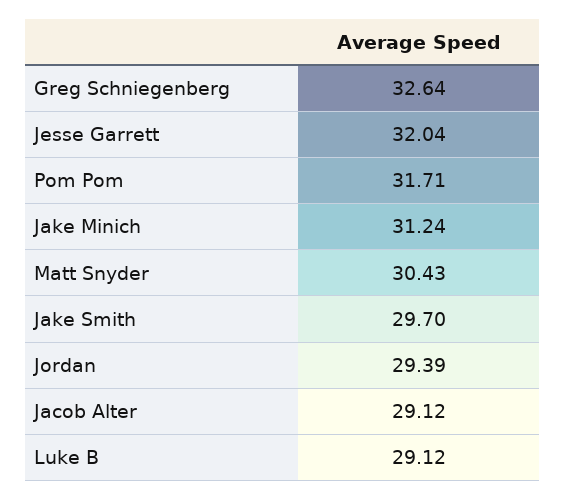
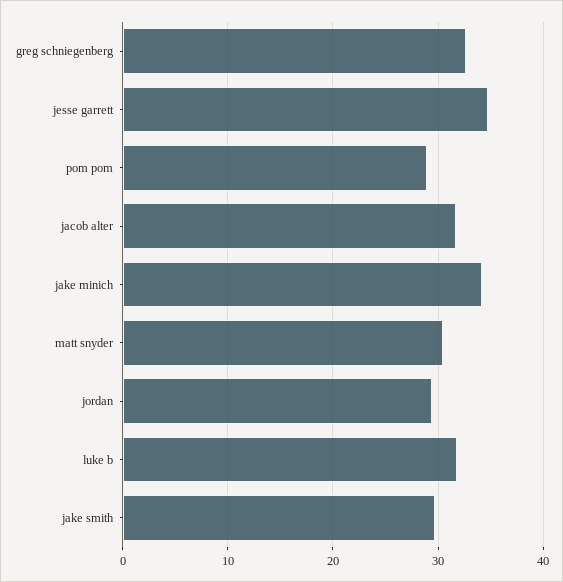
  {
    "Greg Schniegenberg": 32.64,
-   "Jesse Garrett": 32.04,
+   "Jesse Garrett": 35,
-   "Pom Pom": 31.71,
+   "Pom Pom": 29,
-   "Jake Minich": 31.24,
+   "Jake Minich": 34,
    "Matt Snyder": 30.43,
    "Jake Smith": 29.7,
    "Jordan": 29.39,
-   "Jacob Alter": 29.12,
+   "Jacob Alter": 32,
-   "Luke B": 29.12
+   "Luke B": 32
  }

